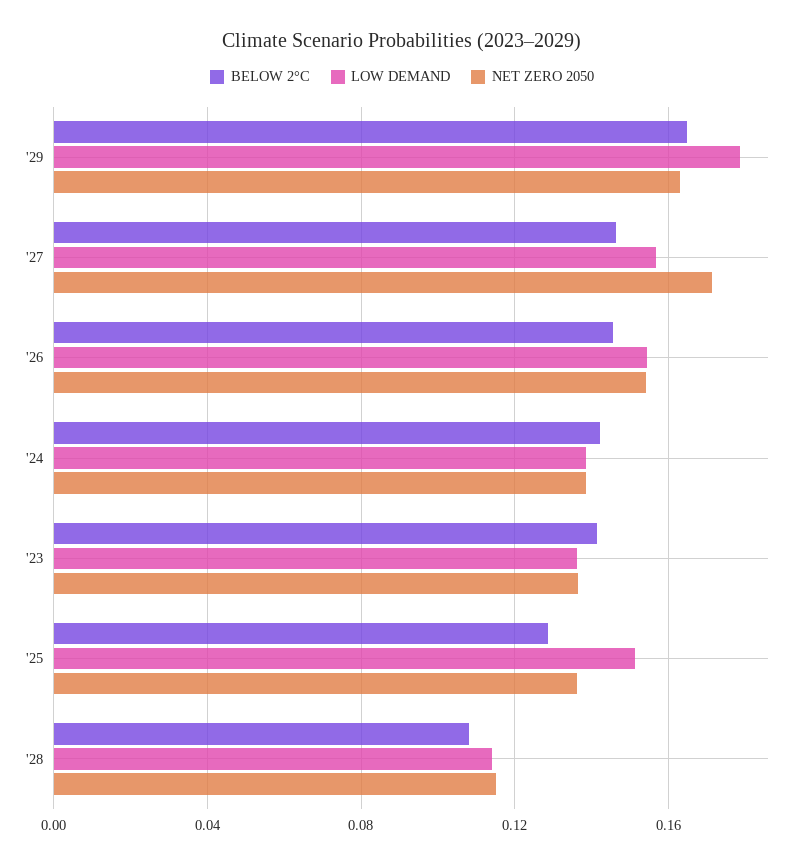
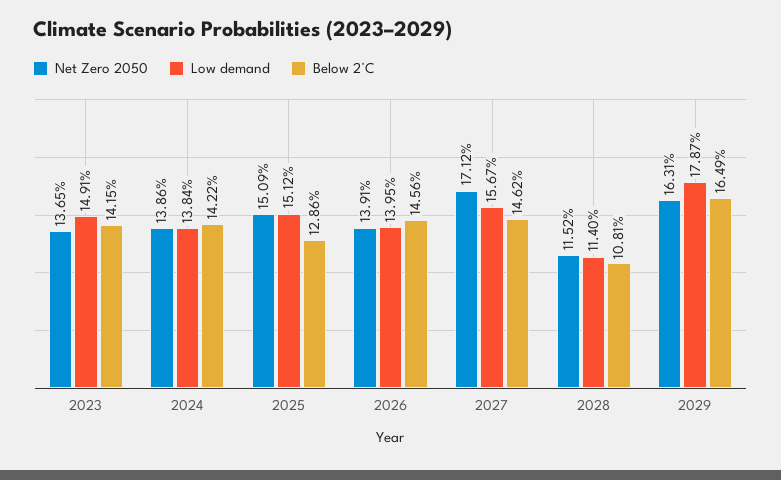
  {
    "BELOW 2°C": {
      "'29": 0.1649,
      "'27": 0.1462,
      "'26": 0.1456,
      "'24": 0.1422,
      "'23": 0.1415,
      "'25": 0.1286,
      "'28": 0.1081
    },
    "LOW DEMAND": {
      "'29": 0.1787,
      "'27": 0.1567,
-     "'26": 0.155,
+     "'26": 0.1395,
      "'24": 0.1384,
-     "'23": 0.135,
+     "'23": 0.1491,
      "'25": 0.1512,
      "'28": 0.114
    },
    "NET ZERO 2050": {
      "'29": 0.1631,
      "'27": 0.1712,
-     "'26": 0.155,
+     "'26": 0.1391,
      "'24": 0.1386,
      "'23": 0.1365,
-     "'25": 0.135,
+     "'25": 0.1509,
      "'28": 0.1152
    }
  }

